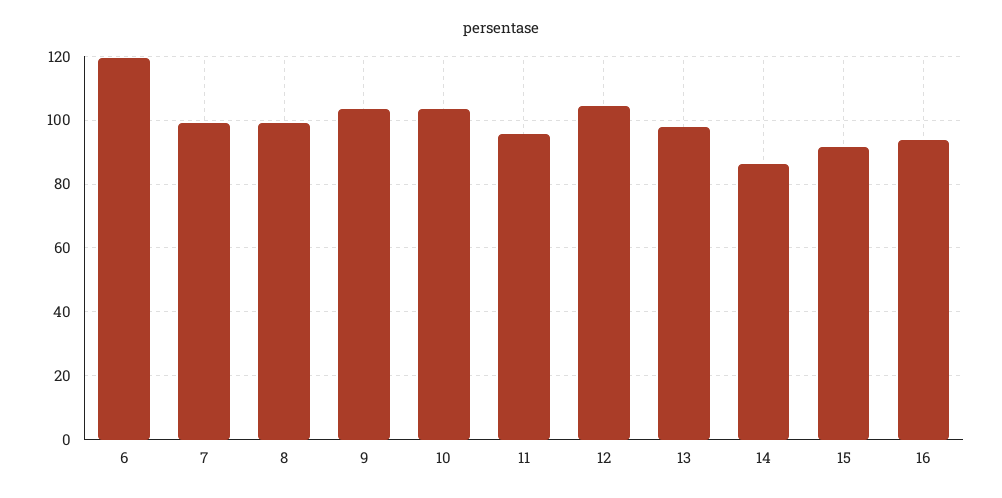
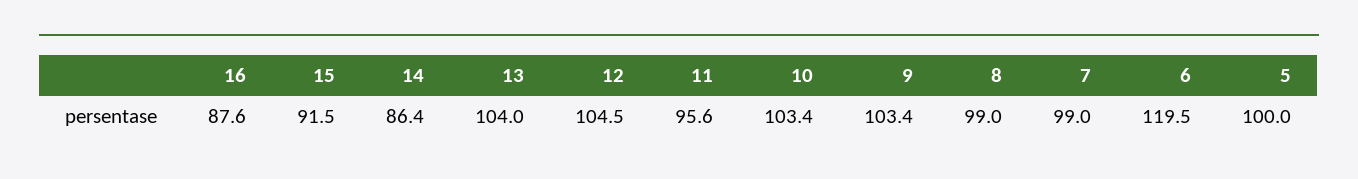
  {
    "6": 119.5,
    "7": 99,
    "8": 99,
    "9": 103.4,
    "10": 103.4,
    "11": 95.6,
    "12": 104.5,
-   "13": 98,
+   "13": 104,
    "14": 86.4,
    "15": 91.5,
-   "16": 94
+   "16": 87.6,
+   "5": 100
  }

